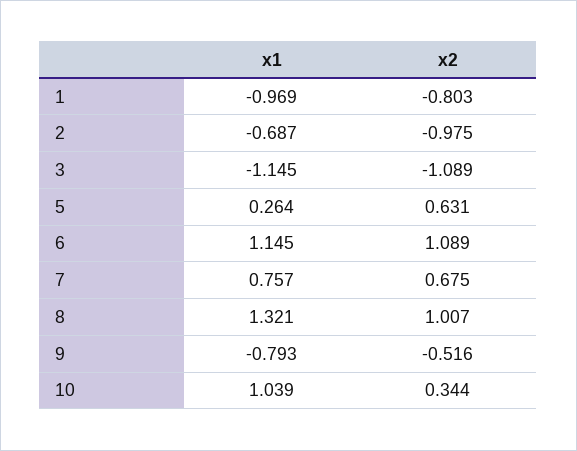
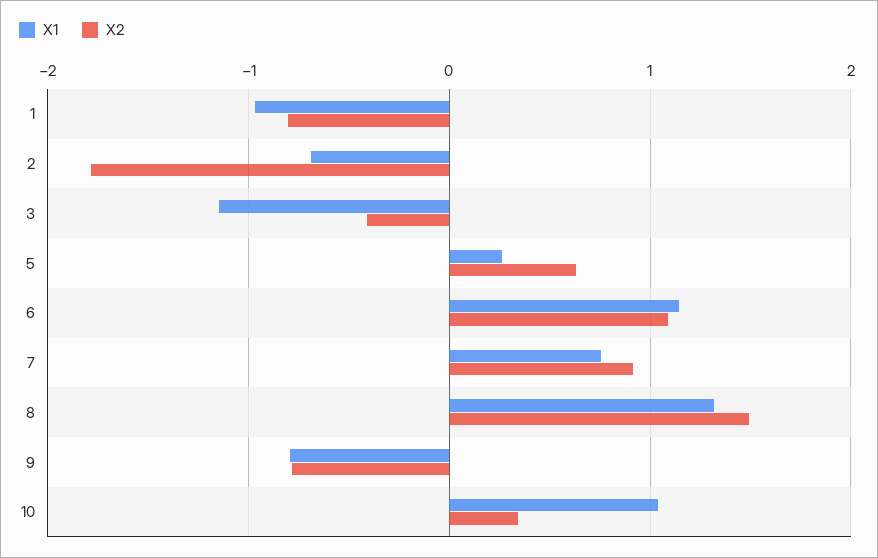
  {
    "x1": {
      "1": -0.969,
      "2": -0.687,
      "3": -1.145,
      "5": 0.264,
      "6": 1.145,
      "7": 0.757,
      "8": 1.321,
      "9": -0.793,
      "10": 1.039
    },
    "x2": {
      "1": -0.803,
-     "2": -0.975,
+     "2": -1.8,
-     "3": -1.089,
+     "3": -0.4,
      "5": 0.631,
      "6": 1.089,
-     "7": 0.675,
+     "7": 0.9,
-     "8": 1.007,
+     "8": 1.5,
-     "9": -0.516,
+     "9": -0.8,
      "10": 0.344
    }
  }

